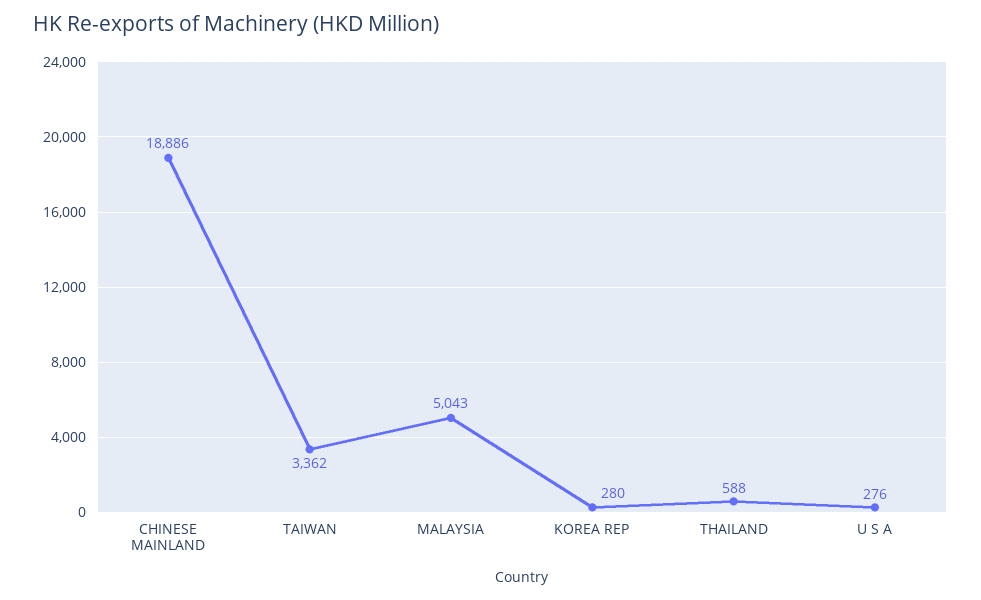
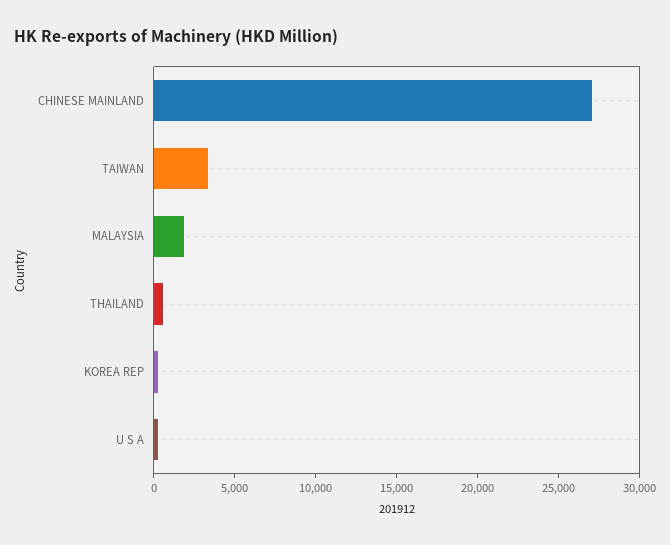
  {
-   "CHINESE MAINLAND": 18886,
+   "CHINESE MAINLAND": 27000,
    "TAIWAN": 3362,
-   "MALAYSIA": 5043,
+   "MALAYSIA": 2000,
    "KOREA REP": 280,
    "THAILAND": 588,
    "U S A": 276
  }

